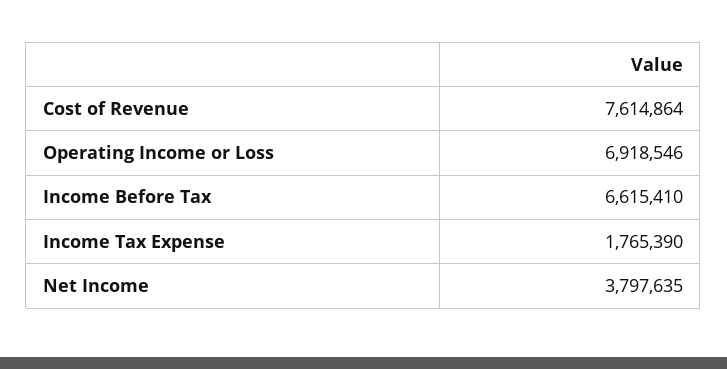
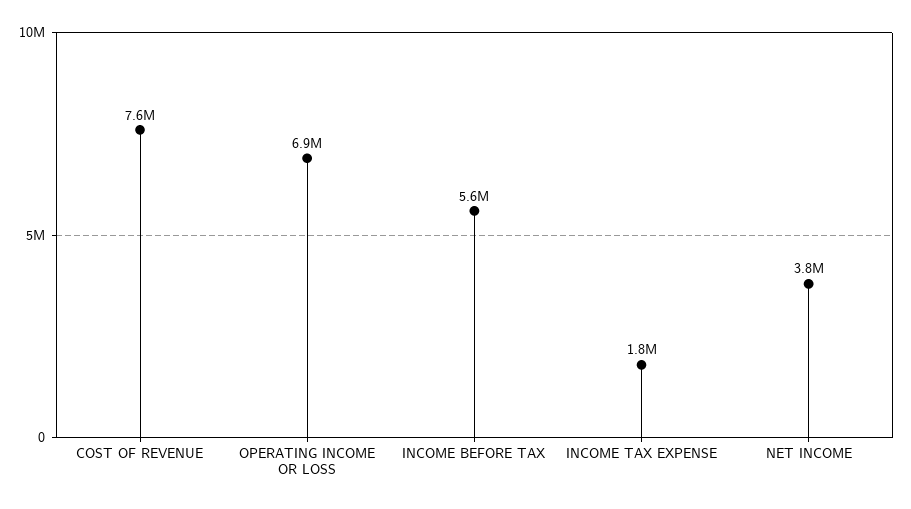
  {
    "Cost of Revenue": 7614864,
    "Operating Income or Loss": 6918546,
-   "Income Before Tax": 6615410,
+   "Income Before Tax": 5600000,
    "Income Tax Expense": 1765390,
    "Net Income": 3797635
  }

